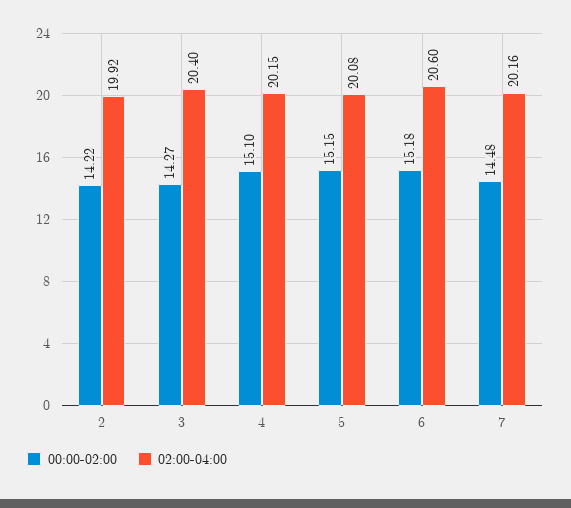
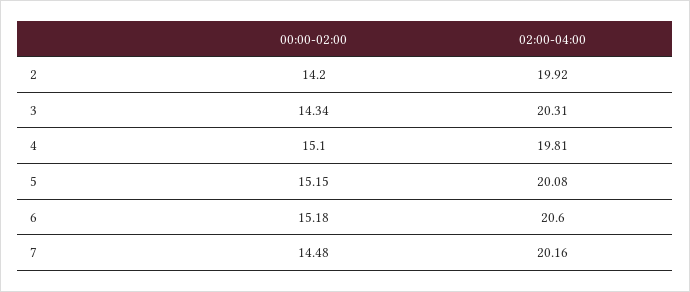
  {
    "00:00-02:00": {
-     "2": 14.22,
+     "2": 14.2,
-     "3": 14.27,
+     "3": 14.34,
      "4": 15.1,
      "5": 15.15,
      "6": 15.18,
      "7": 14.48
    },
    "02:00-04:00": {
      "2": 19.92,
-     "3": 20.4,
+     "3": 20.31,
-     "4": 20.15,
+     "4": 19.81,
      "5": 20.08,
      "6": 20.6,
      "7": 20.16
    }
  }

